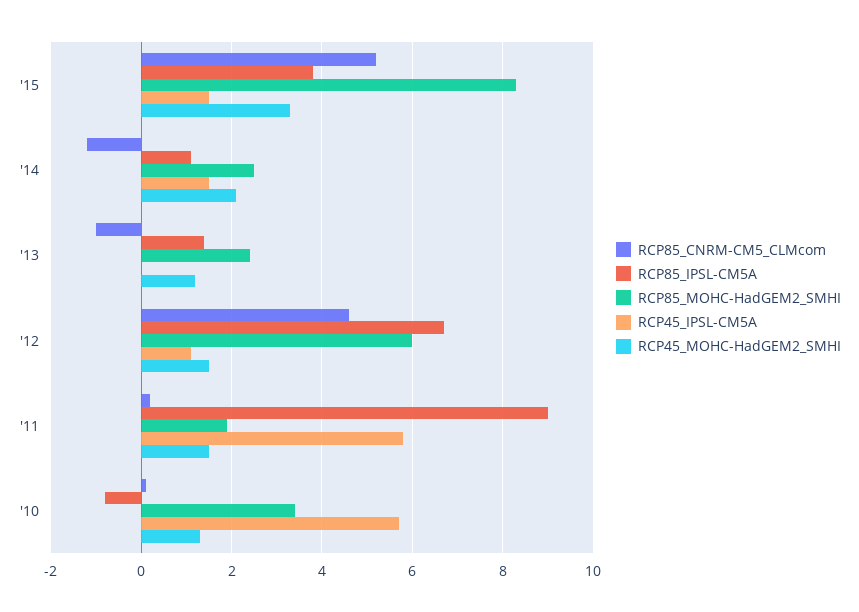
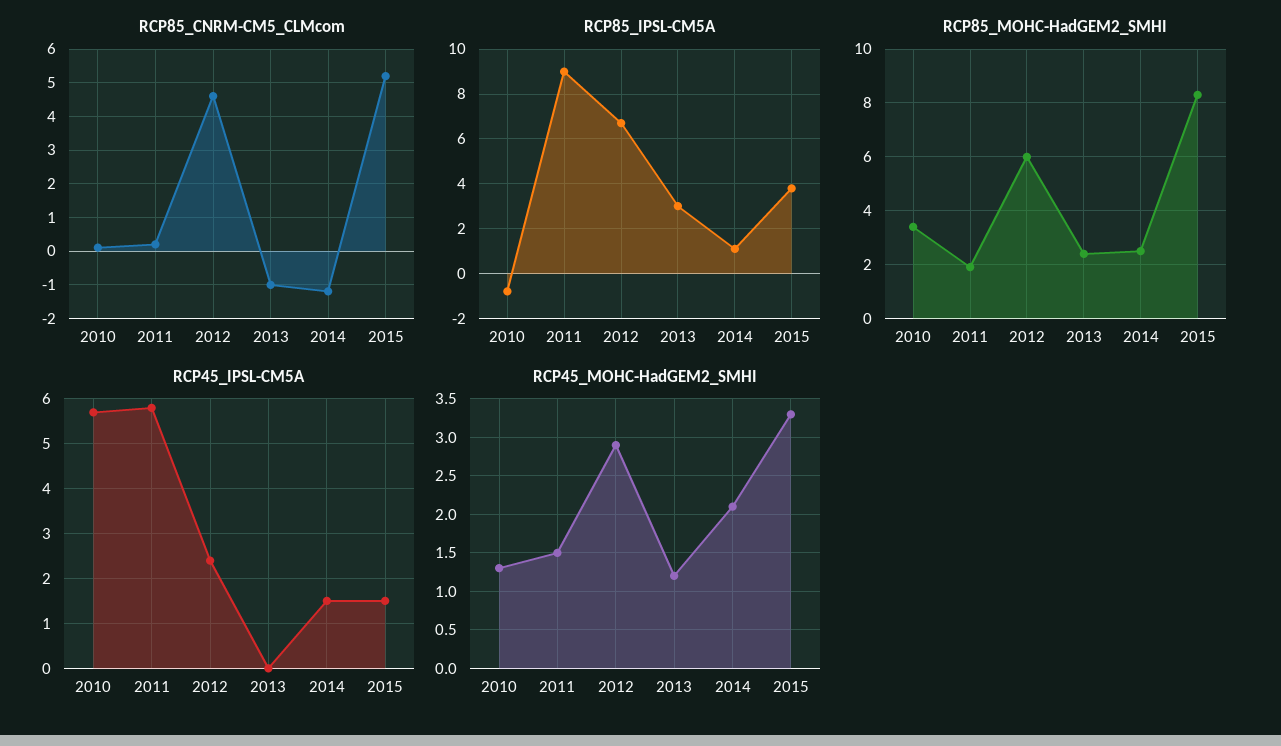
  {
    "RCP85_CNRM-CM5_CLMcom": {
      "'15": 5,
      "'14": -1,
      "'13": -1,
      "'12": 4.5,
      "'11": 0,
      "'10": 0
    },
    "RCP85_IPSL-CM5A": {
      "'15": 4,
      "'14": 1,
-     "'13": 1.5,
+     "'13": 3,
      "'12": 6.5,
      "'11": 9,
      "'10": -1
    },
    "RCP85_MOHC-HadGEM2_SMHI": {
      "'15": 8.5,
      "'14": 2.5,
      "'13": 2.5,
      "'12": 6,
      "'11": 2,
      "'10": 3.5
    },
    "RCP45_IPSL-CM5A": {
      "'15": 1.5,
      "'14": 1.5,
      "'13": 0,
-     "'12": 1,
+     "'12": 2.5,
      "'11": 6,
      "'10": 5.5
    },
    "RCP45_MOHC-HadGEM2_SMHI": {
      "'15": 3.3,
      "'14": 2.1,
      "'13": 1.2,
-     "'12": 1.5,
+     "'12": 2.9,
      "'11": 1.5,
      "'10": 1.3
    }
  }

